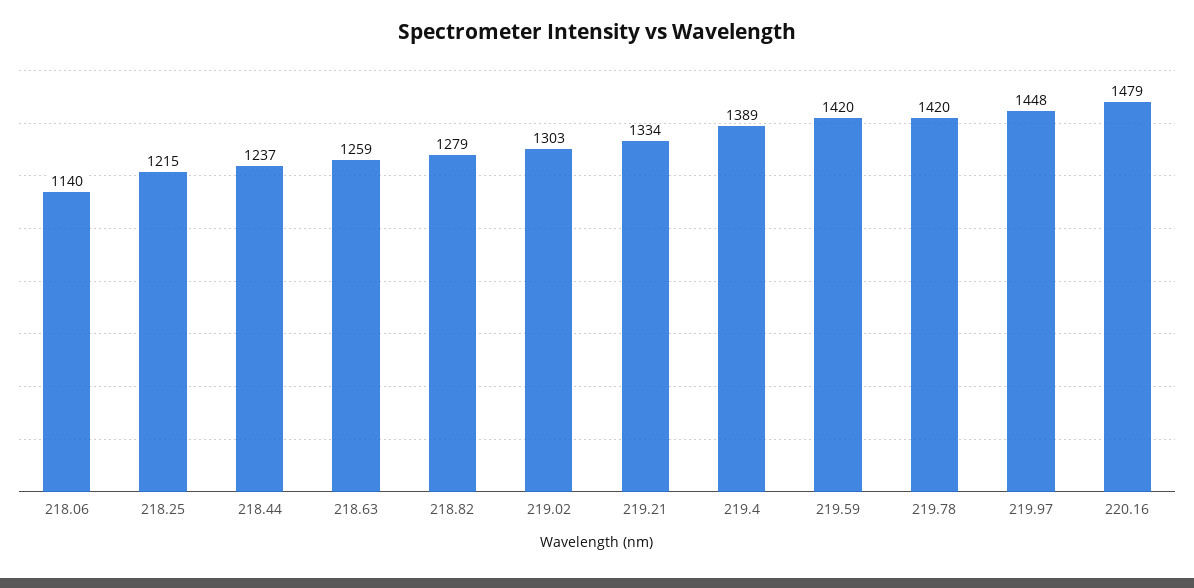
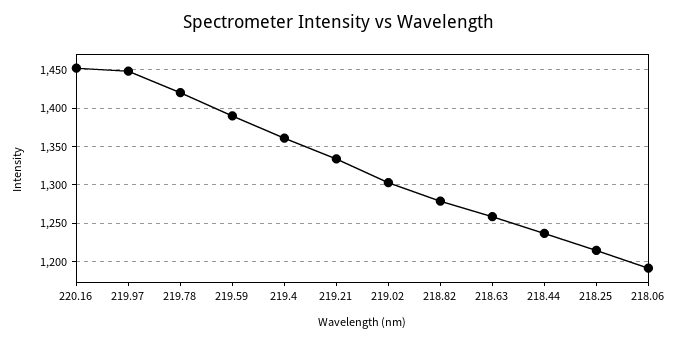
  {
-   "218.06": 1140,
+   "218.06": 1190,
    "218.25": 1215,
    "218.44": 1237,
    "218.63": 1259,
    "218.82": 1279,
    "219.02": 1303,
    "219.21": 1334,
-   "219.4": 1389,
+   "219.4": 1360,
-   "219.59": 1420,
+   "219.59": 1390,
    "219.78": 1420,
    "219.97": 1448,
-   "220.16": 1479
+   "220.16": 1450
  }

